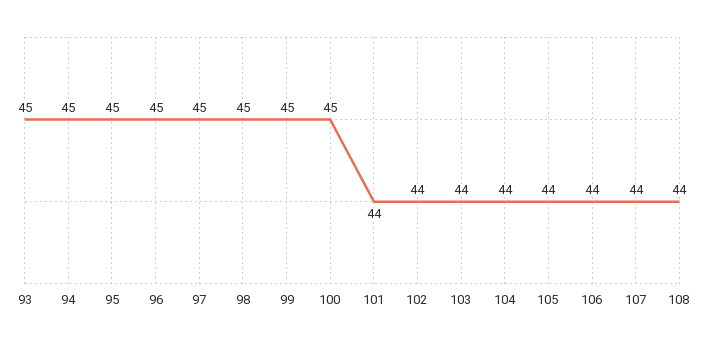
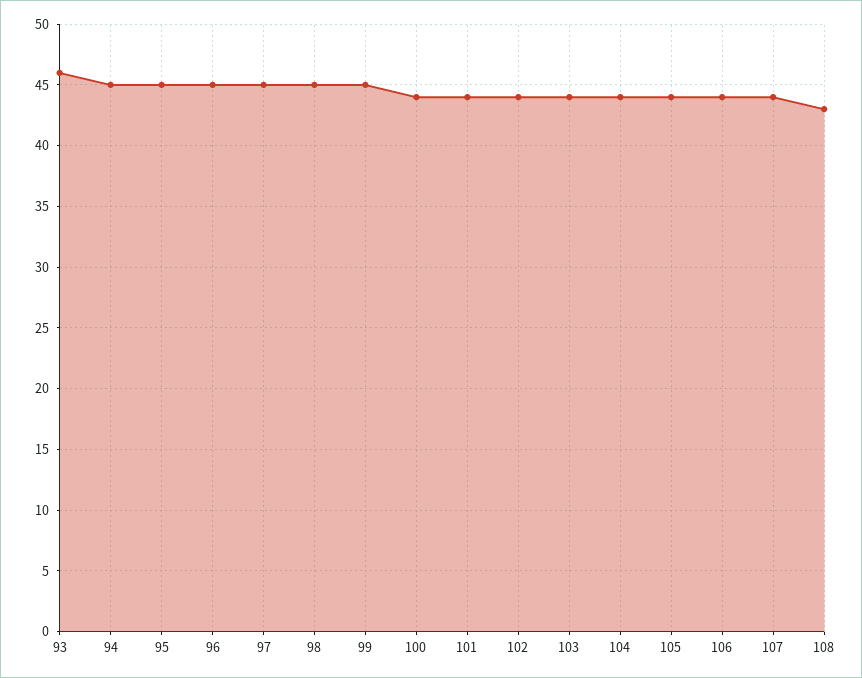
  {
-   "93": 45,
+   "93": 46,
    "94": 45,
    "95": 45,
    "96": 45,
    "97": 45,
    "98": 45,
    "99": 45,
-   "100": 45,
+   "100": 44,
    "101": 44,
    "102": 44,
    "103": 44,
    "104": 44,
    "105": 44,
    "106": 44,
    "107": 44,
-   "108": 44
+   "108": 43
  }

